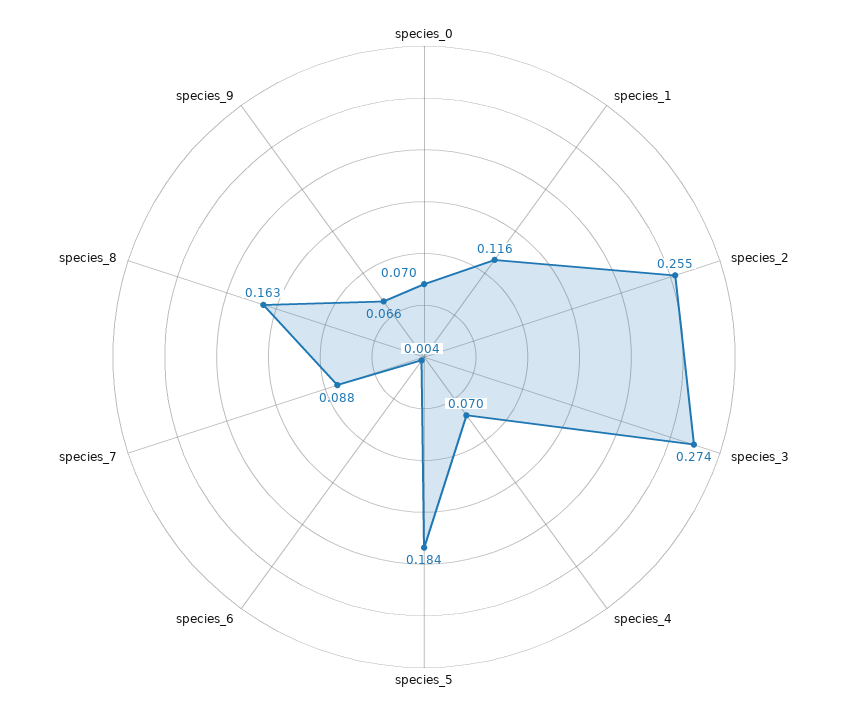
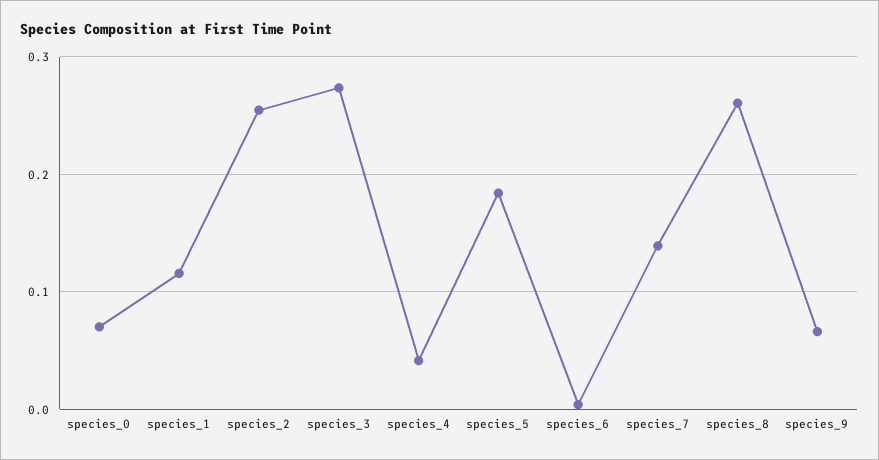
  {
    "species_0": 0.07,
    "species_1": 0.116,
    "species_2": 0.255,
    "species_3": 0.274,
-   "species_4": 0.07,
+   "species_4": 0.04,
    "species_5": 0.184,
    "species_6": 0.004,
-   "species_7": 0.088,
+   "species_7": 0.14,
-   "species_8": 0.163,
+   "species_8": 0.26,
    "species_9": 0.066
  }

